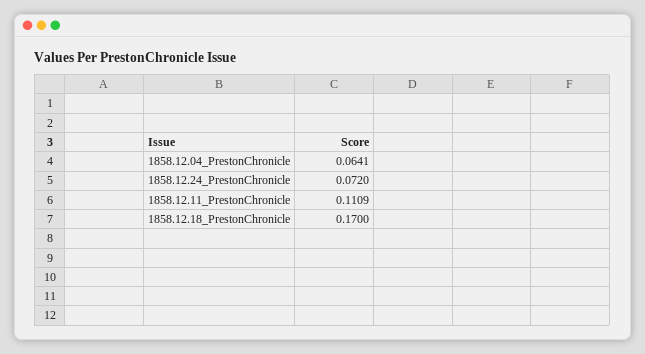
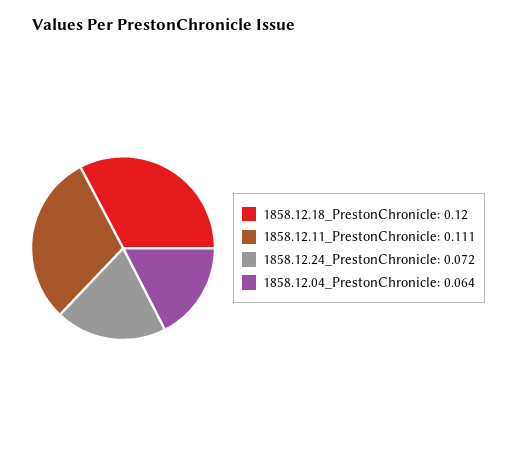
  {
    "1858.12.04_PrestonChronicle": 0.0641,
    "1858.12.24_PrestonChronicle": 0.072,
    "1858.12.11_PrestonChronicle": 0.1109,
-   "1858.12.18_PrestonChronicle": 0.17
+   "1858.12.18_PrestonChronicle": 0.12
  }

